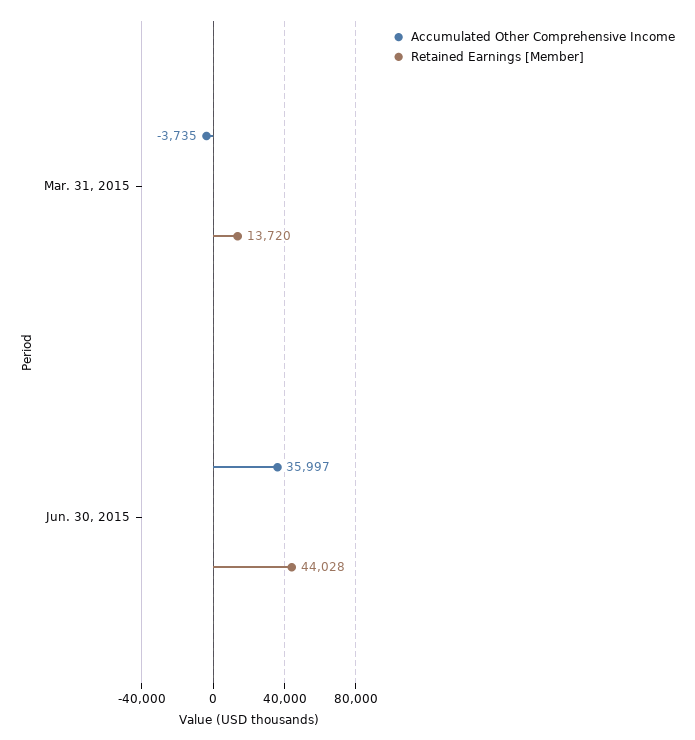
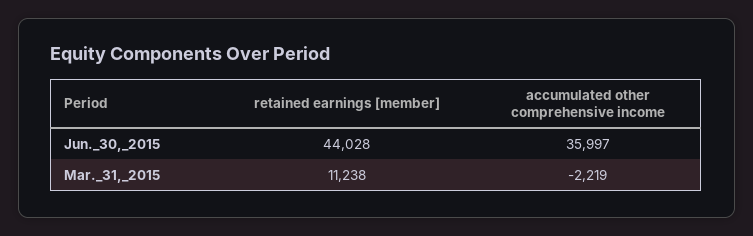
  {
    "Accumulated Other Comprehensive Income": {
-     "Mar. 31, 2015": -3735,
+     "Mar. 31, 2015": -2219,
      "Jun. 30, 2015": 35997
    },
    "Retained Earnings [Member]": {
-     "Mar. 31, 2015": 13720,
+     "Mar. 31, 2015": 11238,
      "Jun. 30, 2015": 44028
    }
  }

